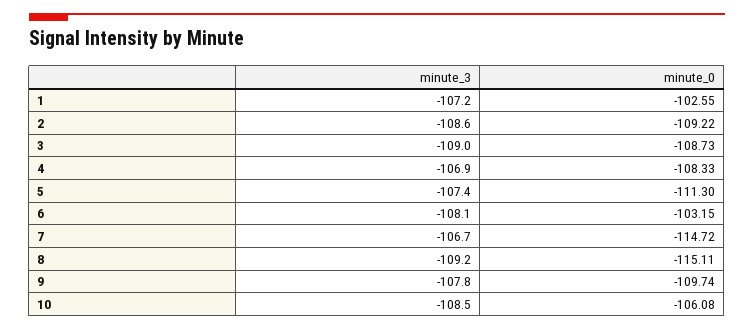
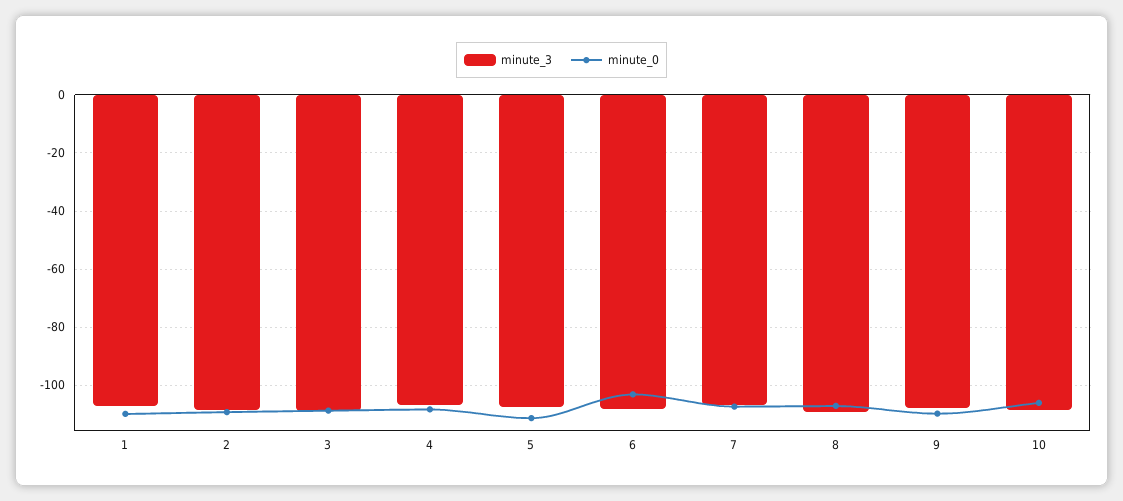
  {
    "minute_3": {
      "1": -107.2,
      "2": -108.6,
      "3": -109,
      "4": -106.9,
      "5": -107.4,
      "6": -108.1,
      "7": -106.7,
      "8": -109.2,
      "9": -107.8,
      "10": -108.5
    },
    "minute_0": {
-     "1": -102.55,
+     "1": -110,
      "2": -109.22,
      "3": -108.73,
      "4": -108.33,
      "5": -111.3,
      "6": -103.15,
-     "7": -114.72,
+     "7": -107.5,
-     "8": -115.11,
+     "8": -107.5,
      "9": -109.74,
      "10": -106.08
    }
  }

